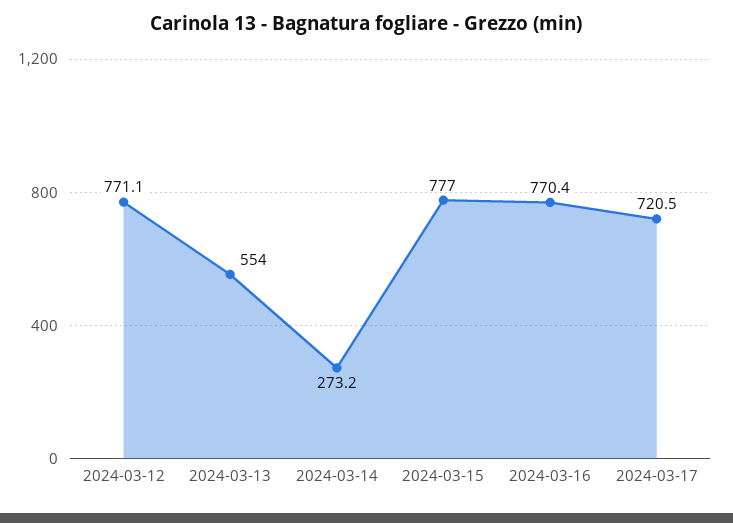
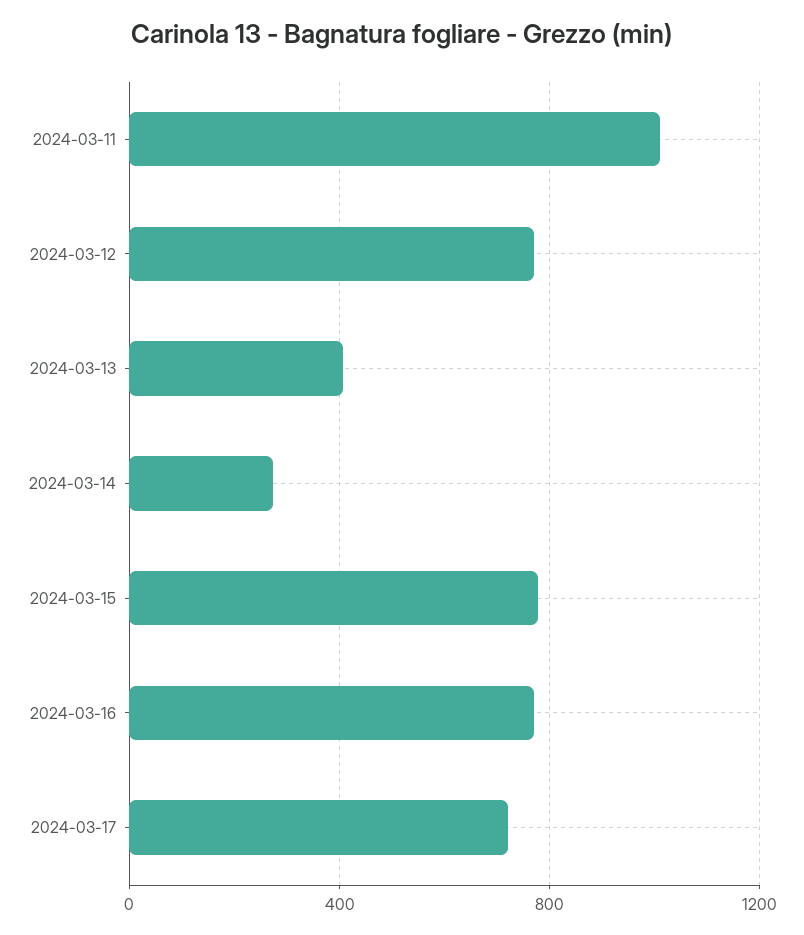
  {
    "2024-03-12": 771.1,
-   "2024-03-13": 554,
+   "2024-03-13": 400,
    "2024-03-14": 273.2,
    "2024-03-15": 777,
    "2024-03-16": 770.4,
-   "2024-03-17": 720.5
+   "2024-03-17": 720.5,
+   "2024-03-11": 1000
  }

